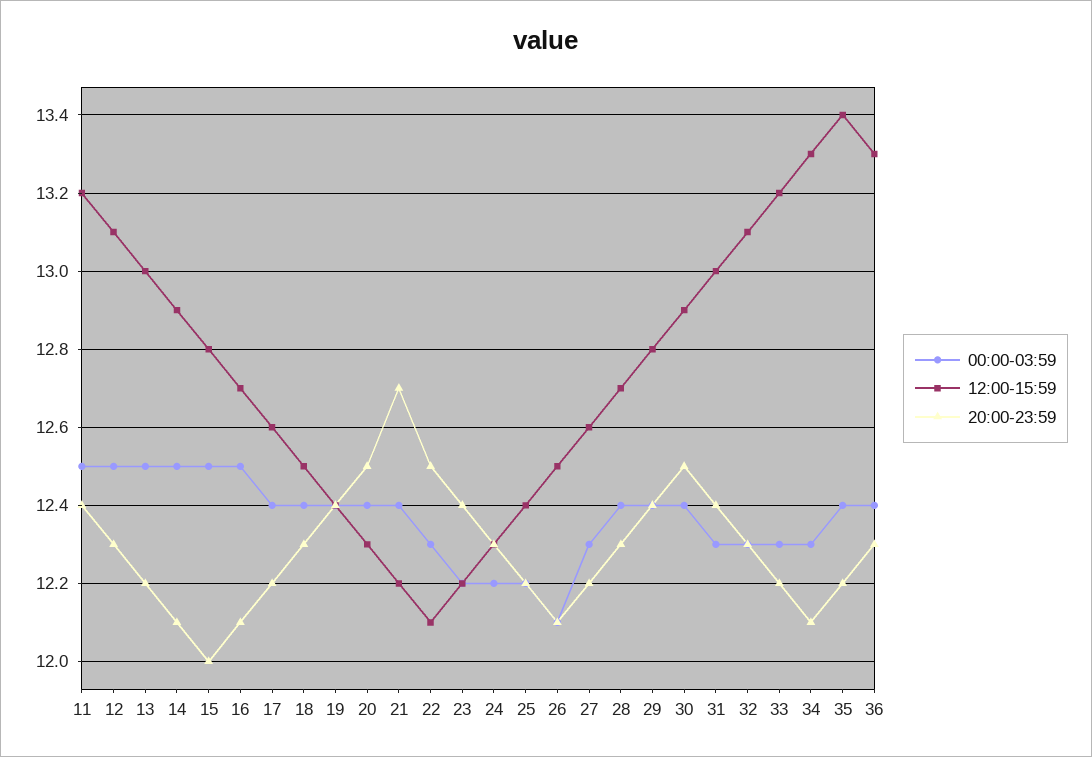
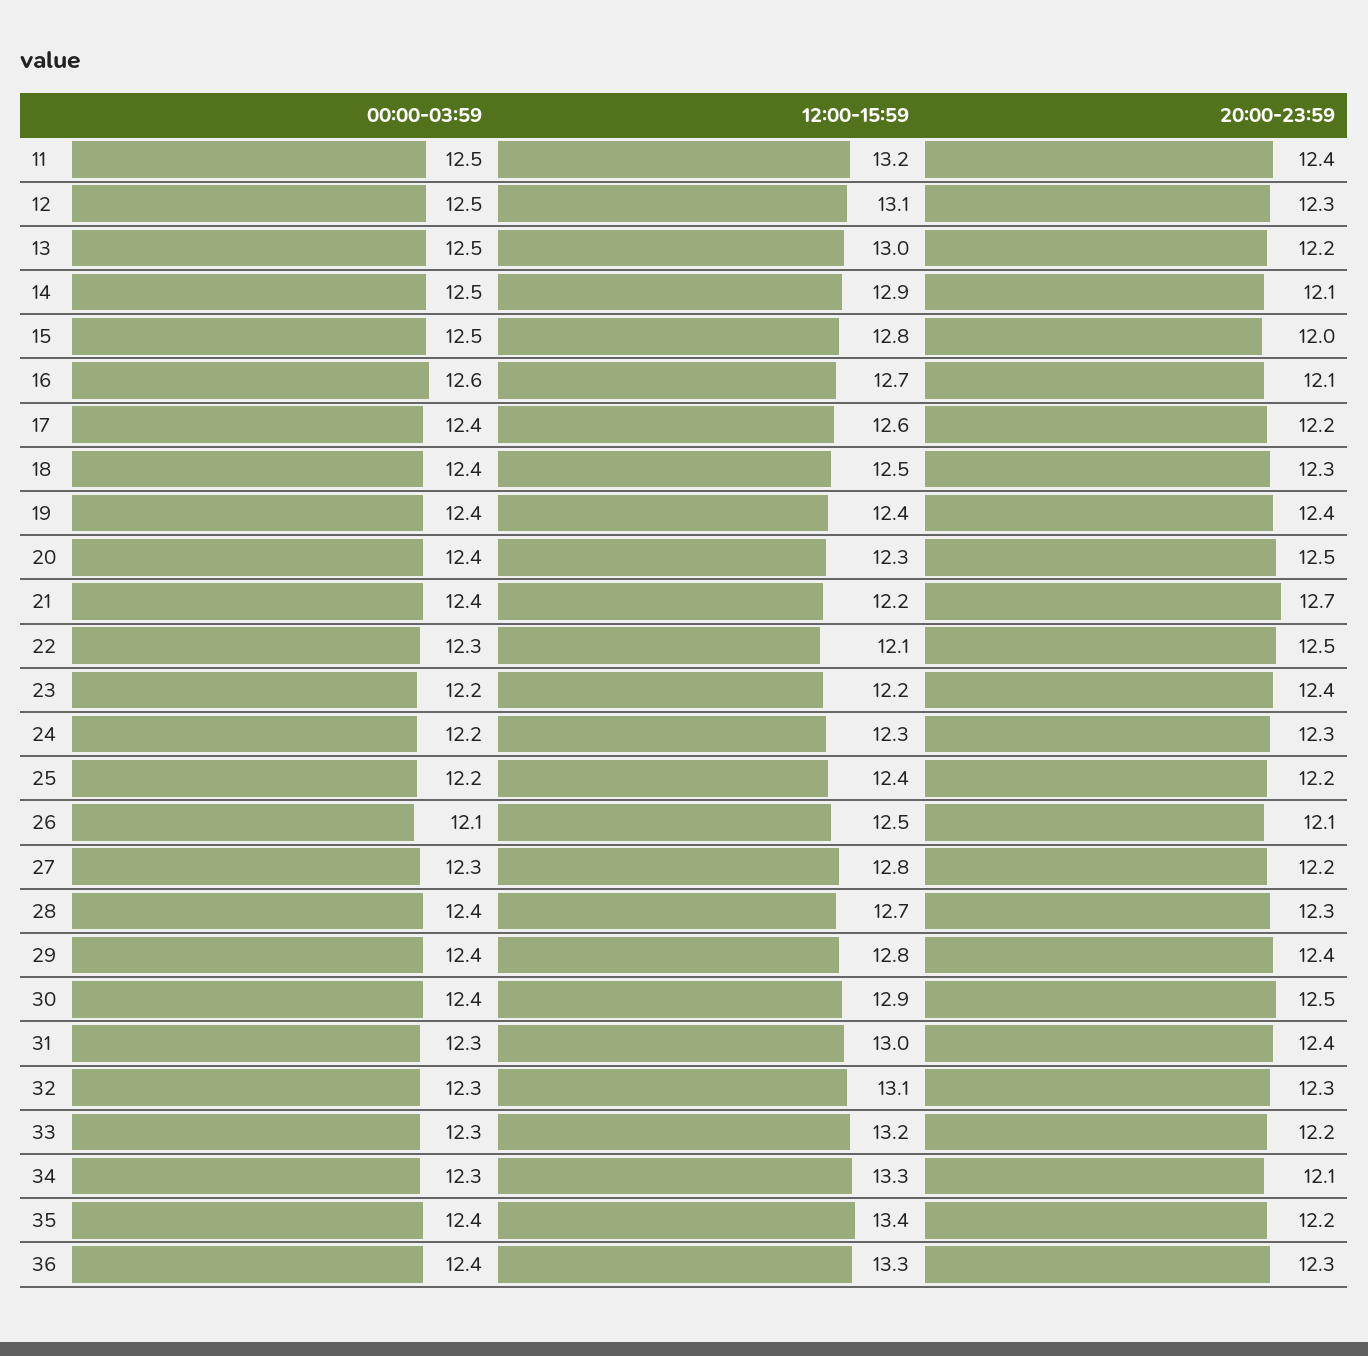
  {
    "00:00-03:59": {
      "11": 12.5,
      "12": 12.5,
      "13": 12.5,
      "14": 12.5,
      "15": 12.5,
-     "16": 12.5,
+     "16": 12.6,
      "17": 12.4,
      "18": 12.4,
      "19": 12.4,
      "20": 12.4,
      "21": 12.4,
      "22": 12.3,
      "23": 12.2,
      "24": 12.2,
      "25": 12.2,
      "26": 12.1,
      "27": 12.3,
      "28": 12.4,
      "29": 12.4,
      "30": 12.4,
      "31": 12.3,
      "32": 12.3,
      "33": 12.3,
      "34": 12.3,
      "35": 12.4,
      "36": 12.4
    },
    "12:00-15:59": {
      "11": 13.2,
      "12": 13.1,
      "13": 13,
      "14": 12.9,
      "15": 12.8,
      "16": 12.7,
      "17": 12.6,
      "18": 12.5,
      "19": 12.4,
      "20": 12.3,
      "21": 12.2,
      "22": 12.1,
      "23": 12.2,
      "24": 12.3,
      "25": 12.4,
      "26": 12.5,
-     "27": 12.6,
+     "27": 12.8,
      "28": 12.7,
      "29": 12.8,
      "30": 12.9,
      "31": 13,
      "32": 13.1,
      "33": 13.2,
      "34": 13.3,
      "35": 13.4,
      "36": 13.3
    },
    "20:00-23:59": {
      "11": 12.4,
      "12": 12.3,
      "13": 12.2,
      "14": 12.1,
      "15": 12,
      "16": 12.1,
      "17": 12.2,
      "18": 12.3,
      "19": 12.4,
      "20": 12.5,
      "21": 12.7,
      "22": 12.5,
      "23": 12.4,
      "24": 12.3,
      "25": 12.2,
      "26": 12.1,
      "27": 12.2,
      "28": 12.3,
      "29": 12.4,
      "30": 12.5,
      "31": 12.4,
      "32": 12.3,
      "33": 12.2,
      "34": 12.1,
      "35": 12.2,
      "36": 12.3
    }
  }

